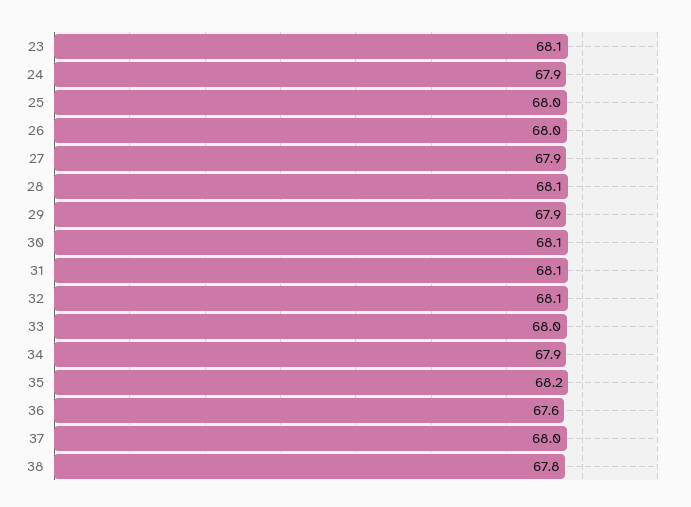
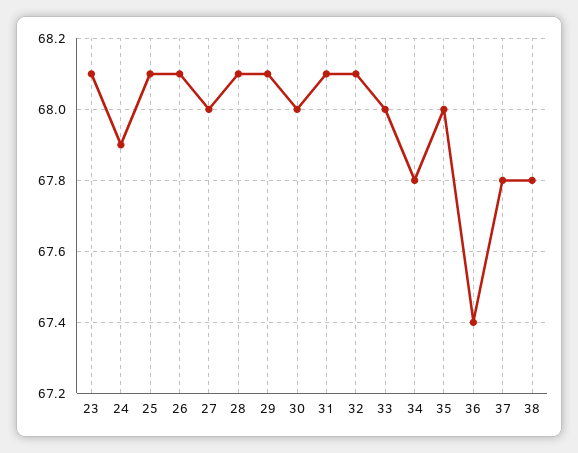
  {
    "23": 68.1,
    "24": 67.9,
-   "25": 68,
+   "25": 68.1,
-   "26": 68,
+   "26": 68.1,
-   "27": 67.9,
+   "27": 68,
    "28": 68.1,
-   "29": 67.9,
+   "29": 68.1,
-   "30": 68.1,
+   "30": 68,
    "31": 68.1,
    "32": 68.1,
    "33": 68,
-   "34": 67.9,
+   "34": 67.8,
-   "35": 68.2,
+   "35": 68,
-   "36": 67.6,
+   "36": 67.4,
-   "37": 68,
+   "37": 67.8,
    "38": 67.8
  }

